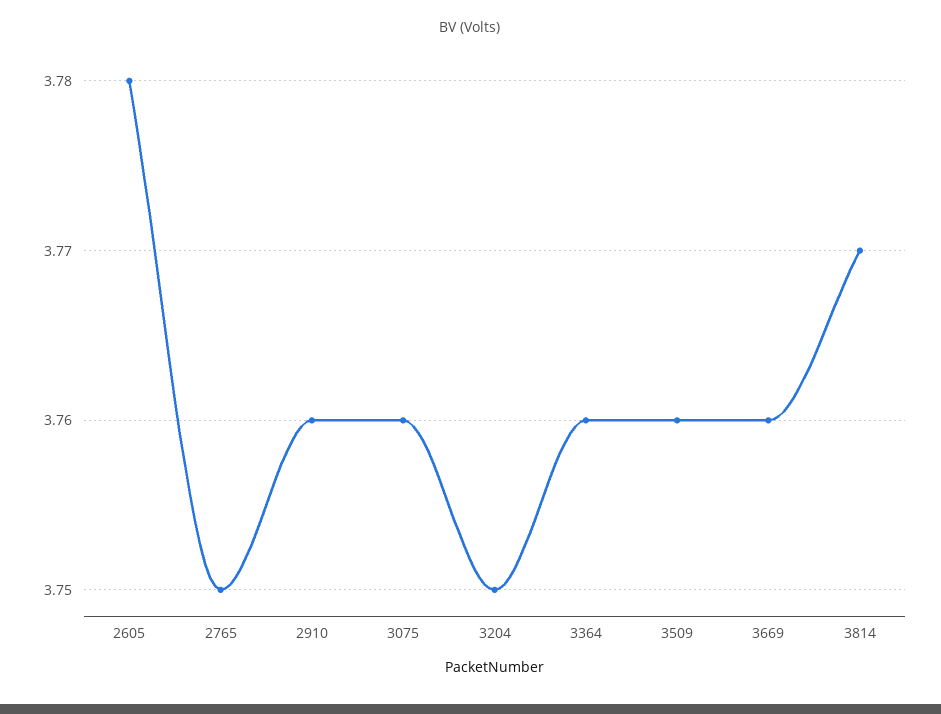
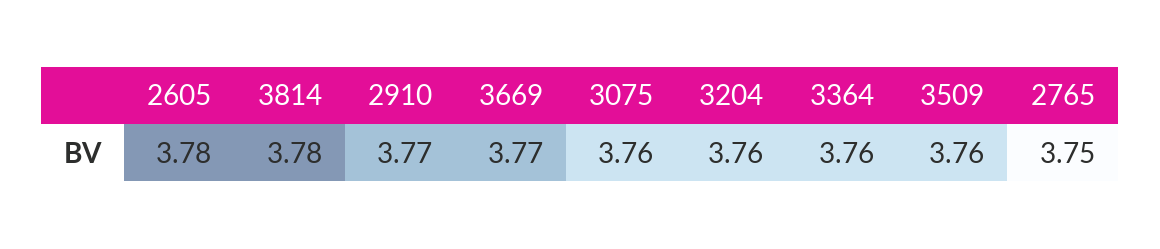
  {
    "2605": 3.78,
    "2765": 3.75,
-   "2910": 3.76,
+   "2910": 3.77,
    "3075": 3.76,
-   "3204": 3.75,
+   "3204": 3.76,
    "3364": 3.76,
    "3509": 3.76,
-   "3669": 3.76,
+   "3669": 3.77,
-   "3814": 3.77
+   "3814": 3.78
  }

